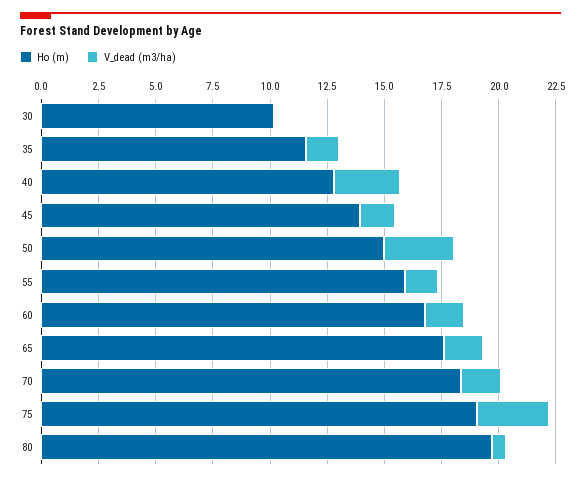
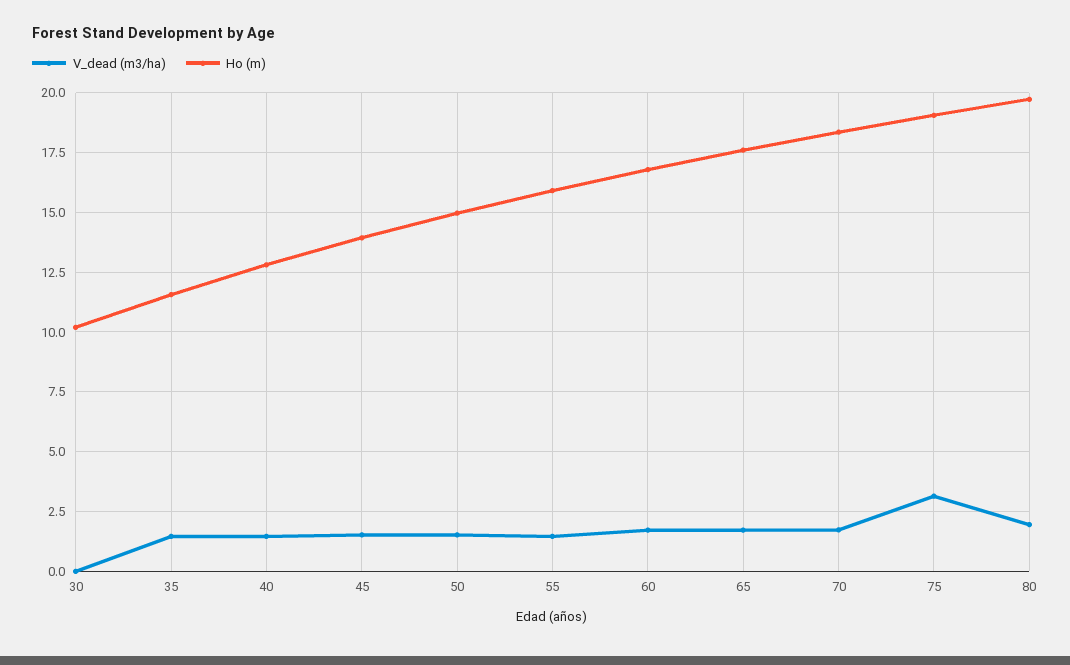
  {
    "Ho (m)": {
      "30": 10,
      "35": 11.5,
      "40": 13,
      "45": 14,
      "50": 15,
      "55": 16,
      "60": 17,
      "65": 17.5,
      "70": 18.5,
      "75": 19,
      "80": 19.5
    },
    "V_dead (m3/ha)": {
      "30": 0,
      "35": 1.5,
-     "40": 3,
+     "40": 1.5,
      "45": 1.5,
-     "50": 3,
+     "50": 1.5,
      "55": 1.5,
      "60": 1.5,
      "65": 1.5,
      "70": 1.5,
      "75": 3,
-     "80": 0.5
+     "80": 2
    }
  }

